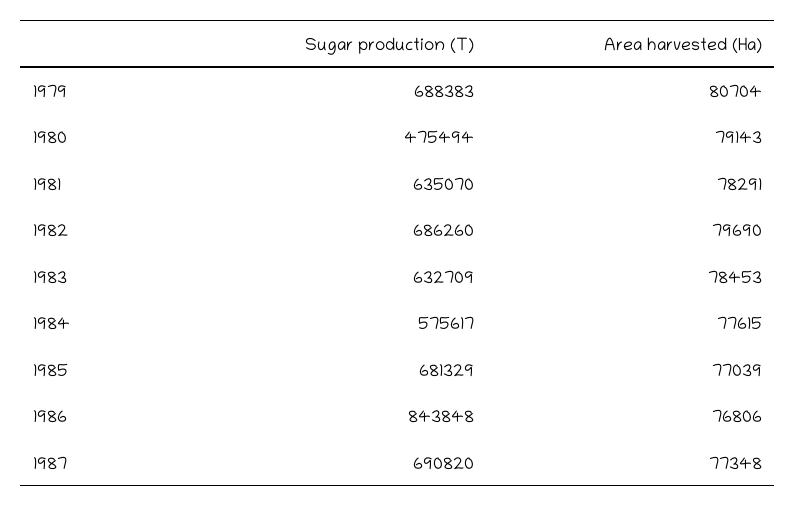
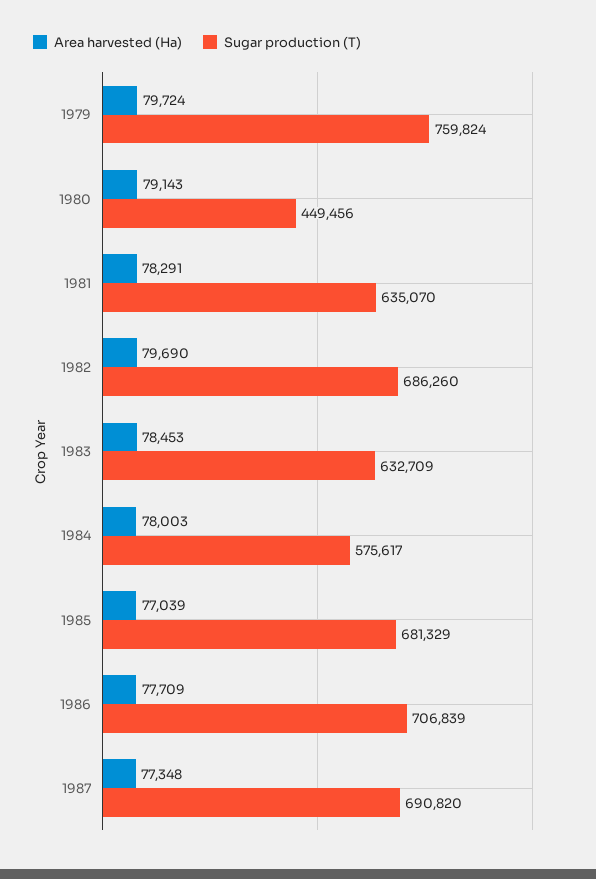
  {
    "Sugar production (T)": {
-     "1979": 688383,
+     "1979": 759824,
-     "1980": 475494,
+     "1980": 449456,
      "1981": 635070,
      "1982": 686260,
      "1983": 632709,
      "1984": 575617,
      "1985": 681329,
-     "1986": 843848,
+     "1986": 706839,
      "1987": 690820
    },
    "Area harvested (Ha)": {
-     "1979": 80704,
+     "1979": 79724,
      "1980": 79143,
      "1981": 78291,
      "1982": 79690,
      "1983": 78453,
-     "1984": 77615,
+     "1984": 78003,
      "1985": 77039,
-     "1986": 76806,
+     "1986": 77709,
      "1987": 77348
    }
  }

